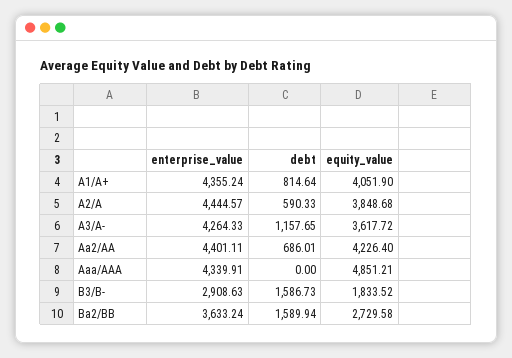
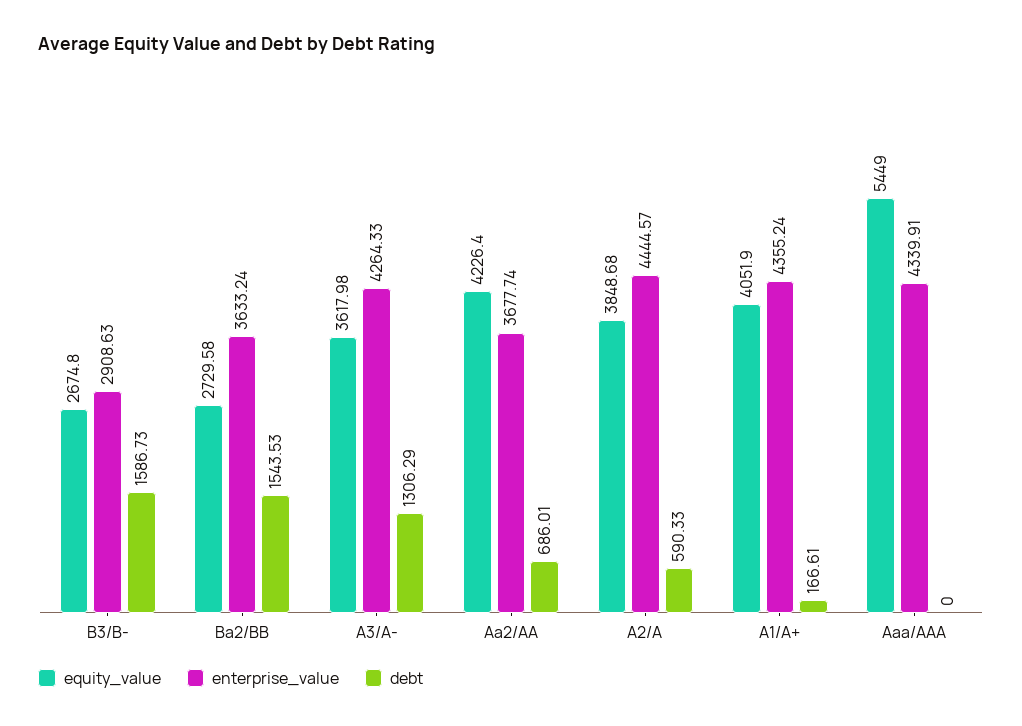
  {
    "enterprise_value": {
      "A1/A+": 4355.24,
      "A2/A": 4444.57,
      "A3/A-": 4264.33,
-     "Aa2/AA": 4401.11,
+     "Aa2/AA": 3677.74,
      "Aaa/AAA": 4339.91,
      "B3/B-": 2908.63,
      "Ba2/BB": 3633.24
    },
    "debt": {
-     "A1/A+": 814.64,
+     "A1/A+": 166.61,
      "A2/A": 590.33,
-     "A3/A-": 1157.65,
+     "A3/A-": 1306.29,
      "Aa2/AA": 686.01,
      "Aaa/AAA": 0,
      "B3/B-": 1586.73,
-     "Ba2/BB": 1589.94
+     "Ba2/BB": 1543.53
    },
    "equity_value": {
      "A1/A+": 4051.9,
      "A2/A": 3848.68,
-     "A3/A-": 3617.72,
+     "A3/A-": 3617.98,
      "Aa2/AA": 4226.4,
-     "Aaa/AAA": 4851.21,
+     "Aaa/AAA": 5449,
-     "B3/B-": 1833.52,
+     "B3/B-": 2674.8,
      "Ba2/BB": 2729.58
    }
  }

